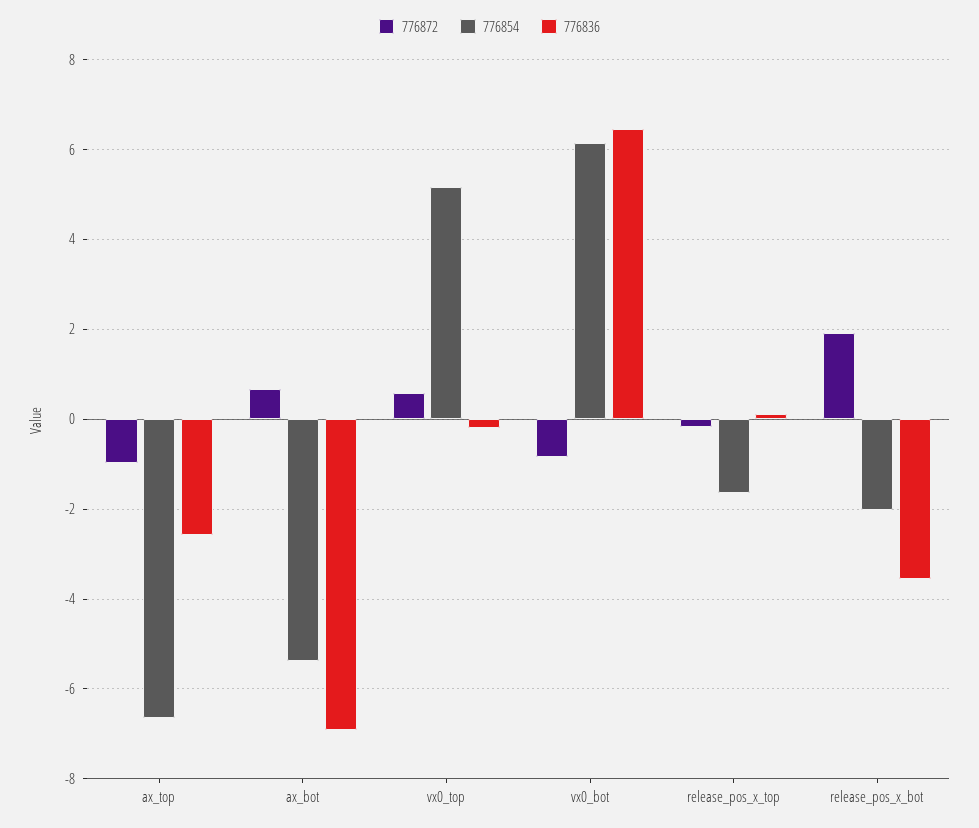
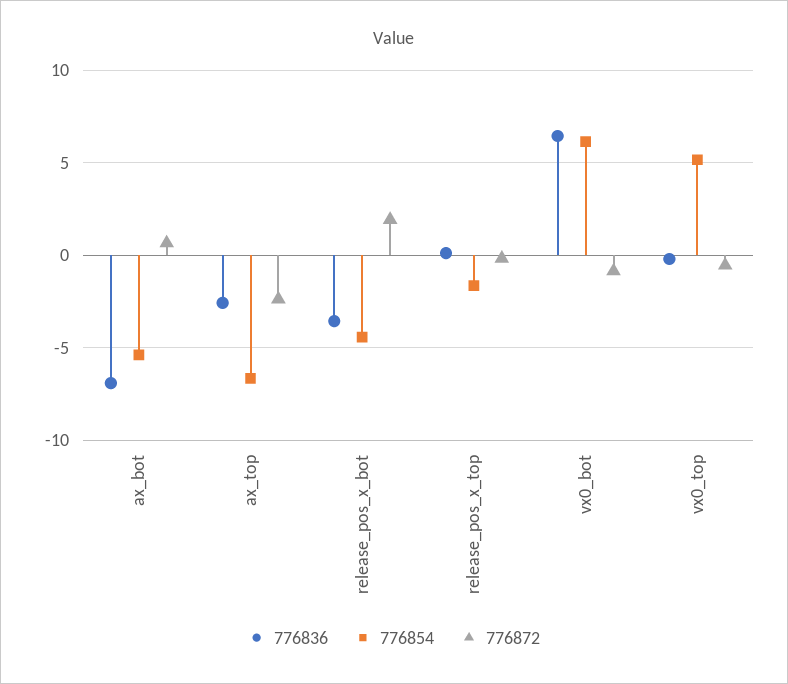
  {
    "776872": {
-     "ax_top": -1,
+     "ax_top": -2.5,
      "ax_bot": 0.6,
-     "vx0_top": 0.6,
+     "vx0_top": -0.5,
      "vx0_bot": -0.8,
      "release_pos_x_top": -0.2,
      "release_pos_x_bot": 2
    },
    "776854": {
      "ax_top": -6.6,
      "ax_bot": -5.4,
      "vx0_top": 5.2,
      "vx0_bot": 6.2,
      "release_pos_x_top": -1.6,
-     "release_pos_x_bot": -2
+     "release_pos_x_bot": -4.5
    },
    "776836": {
      "ax_top": -2.6,
      "ax_bot": -7,
      "vx0_top": -0.2,
      "vx0_bot": 6.4,
      "release_pos_x_top": 0.2,
      "release_pos_x_bot": -3.6
    }
  }

